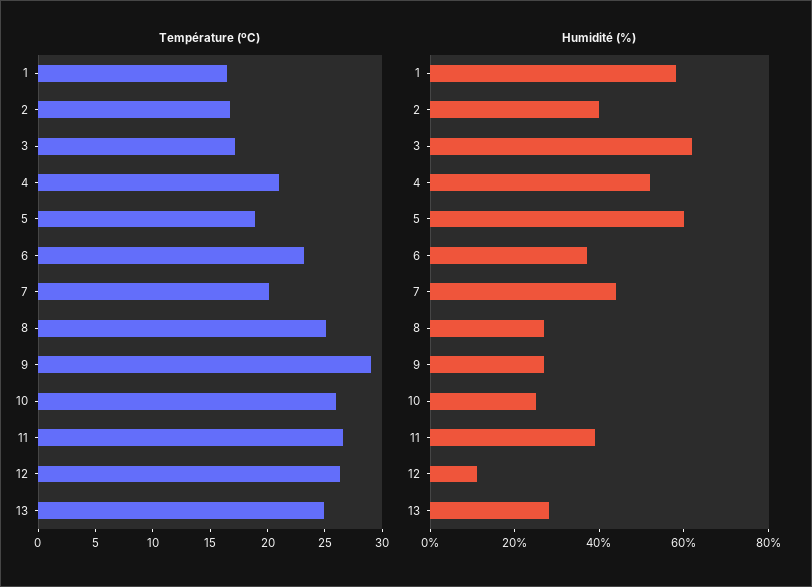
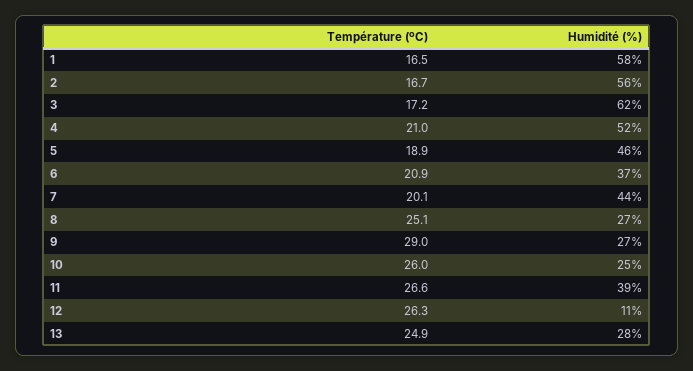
  {
    "Température (ºC)": {
      "1": 16.5,
      "2": 16.7,
      "3": 17.2,
      "4": 21,
      "5": 18.9,
-     "6": 23,
+     "6": 20.9,
      "7": 20.1,
      "8": 25.1,
      "9": 29,
      "10": 26,
      "11": 26.6,
      "12": 26.3,
      "13": 24.9
    },
    "Humidité (%)": {
      "1": 58,
-     "2": 40,
+     "2": 56,
      "3": 62,
      "4": 52,
-     "5": 60,
+     "5": 46,
      "6": 37,
      "7": 44,
      "8": 27,
      "9": 27,
      "10": 25,
      "11": 39,
      "12": 11,
      "13": 28
    }
  }

